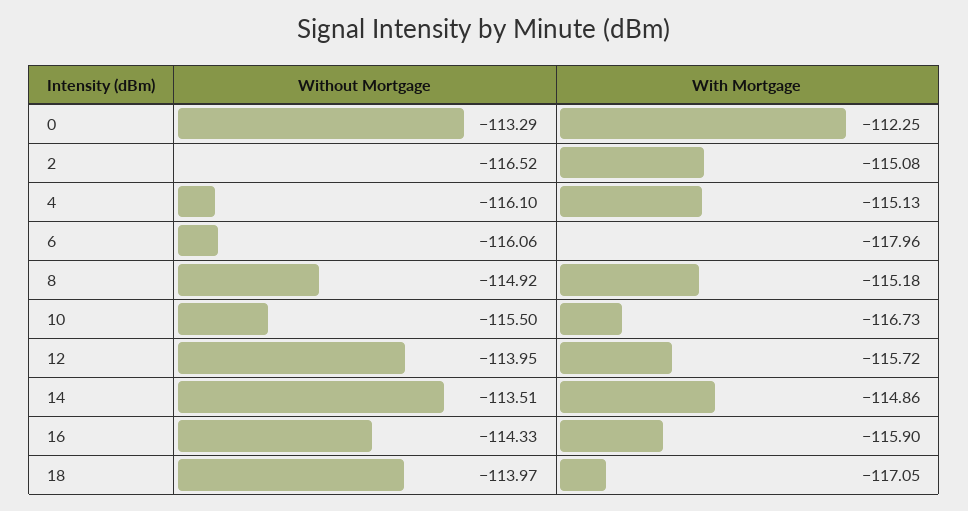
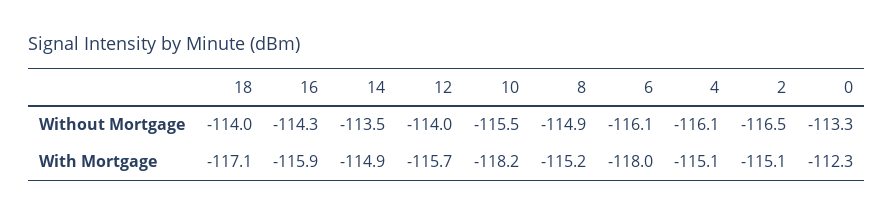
  {
    "Without Mortgage": {
      "0": -113.29,
      "2": -116.52,
      "4": -116.1,
      "6": -116.06,
      "8": -114.92,
      "10": -115.5,
      "12": -113.95,
      "14": -113.51,
      "16": -114.33,
      "18": -113.97
    },
    "With Mortgage": {
      "0": -112.25,
      "2": -115.08,
      "4": -115.13,
      "6": -117.96,
      "8": -115.18,
-     "10": -116.73,
+     "10": -118.2,
      "12": -115.72,
      "14": -114.86,
      "16": -115.9,
      "18": -117.05
    }
  }

